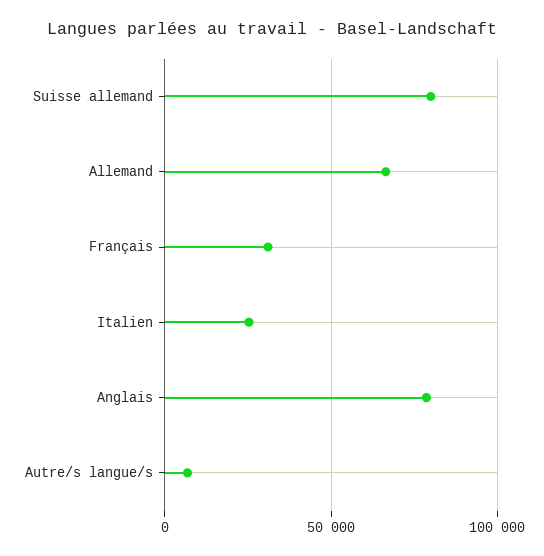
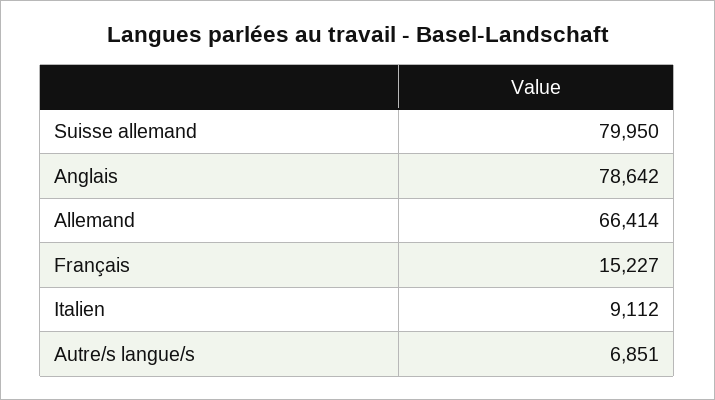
  {
    "Suisse allemand": 79950,
    "Allemand": 66414,
-   "Français": 30000,
+   "Français": 15227,
-   "Italien": 25000,
+   "Italien": 9112,
    "Anglais": 78642,
    "Autre/s langue/s": 6851
  }

